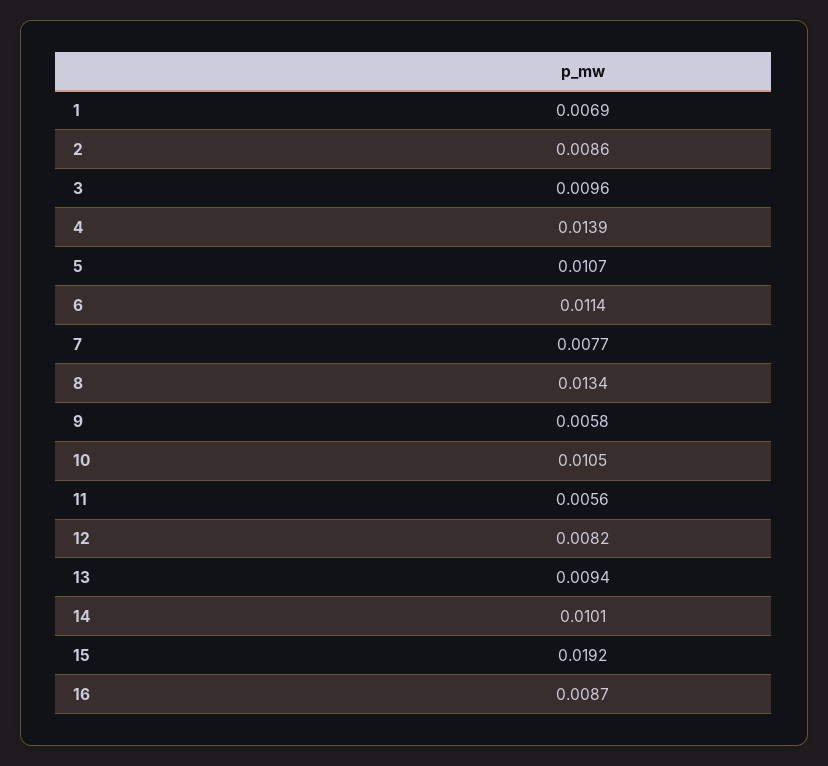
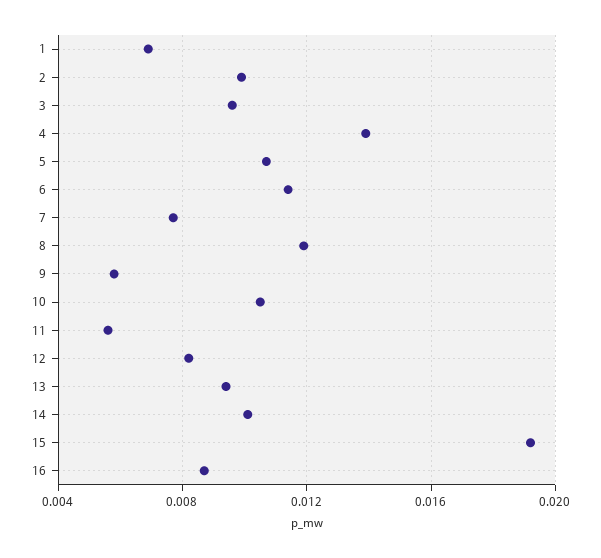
  {
    "1": 0.0069,
-   "2": 0.0086,
+   "2": 0.01,
    "3": 0.0096,
    "4": 0.0139,
    "5": 0.0107,
    "6": 0.0114,
    "7": 0.0077,
-   "8": 0.0134,
+   "8": 0.012,
    "9": 0.0058,
    "10": 0.0105,
    "11": 0.0056,
    "12": 0.0082,
    "13": 0.0094,
    "14": 0.0101,
    "15": 0.0192,
    "16": 0.0087
  }

